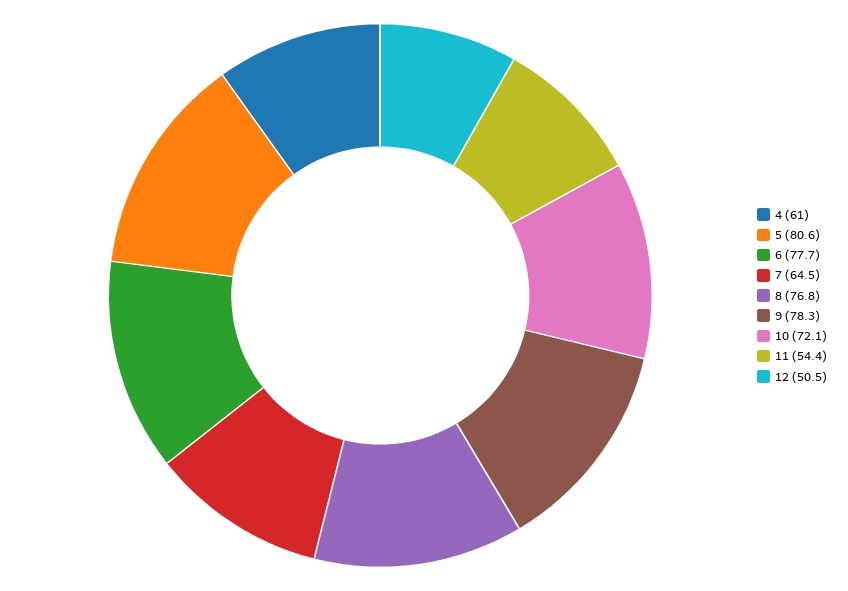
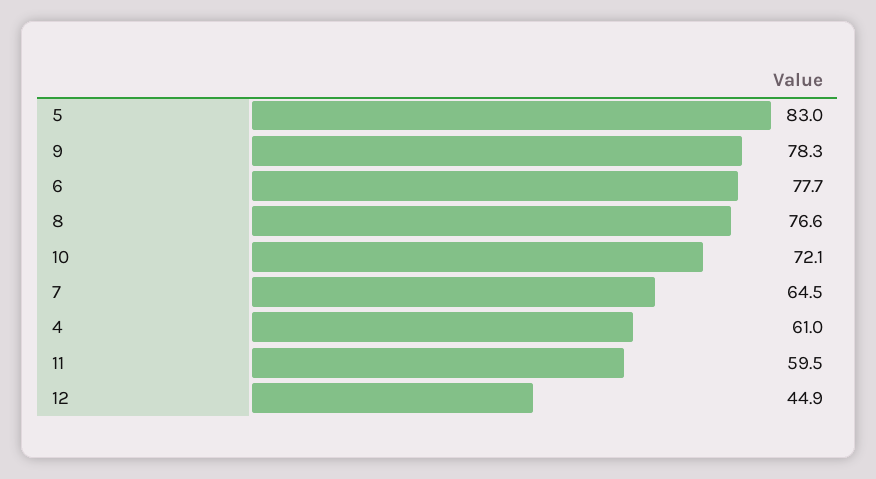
  {
    "4": 61,
-   "5": 80.6,
+   "5": 83,
    "6": 77.7,
    "7": 64.5,
-   "8": 76.8,
+   "8": 76.6,
    "9": 78.3,
    "10": 72.1,
-   "11": 54.4,
+   "11": 59.5,
-   "12": 50.5
+   "12": 44.9
  }

